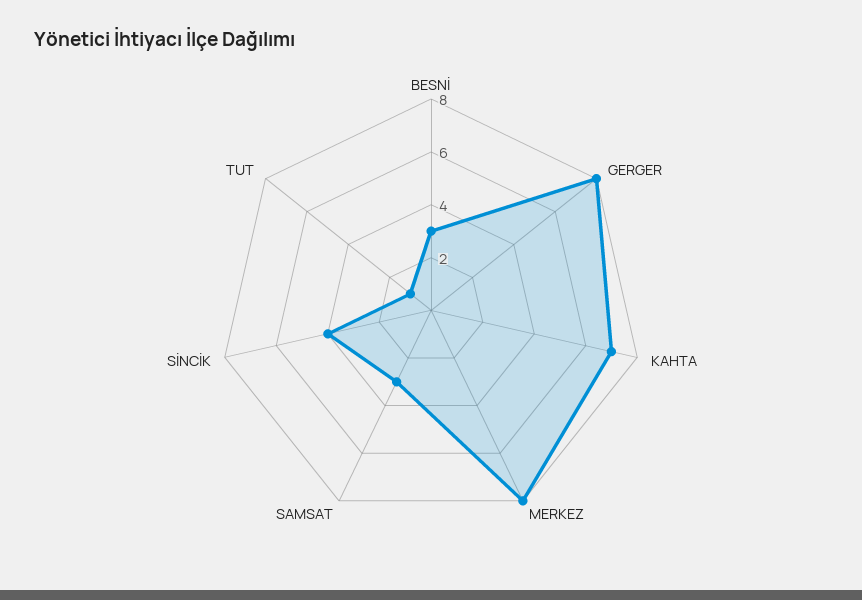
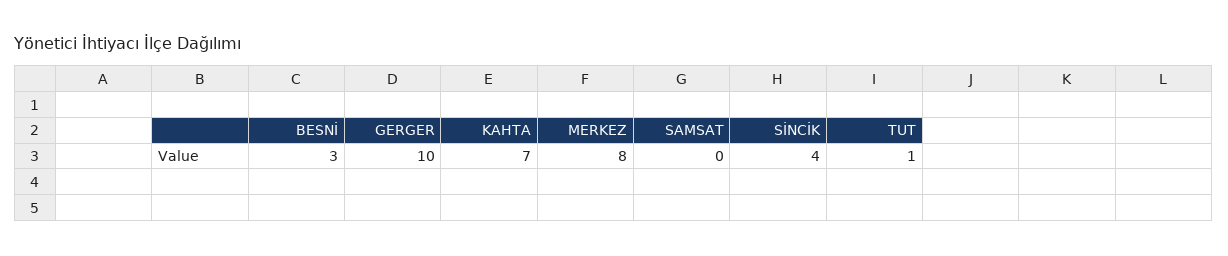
  {
    "BESNİ": 3,
-   "GERGER": 8,
+   "GERGER": 10,
    "KAHTA": 7,
    "MERKEZ": 8,
-   "SAMSAT": 3,
+   "SAMSAT": 0,
    "SİNCİK": 4,
    "TUT": 1
  }

